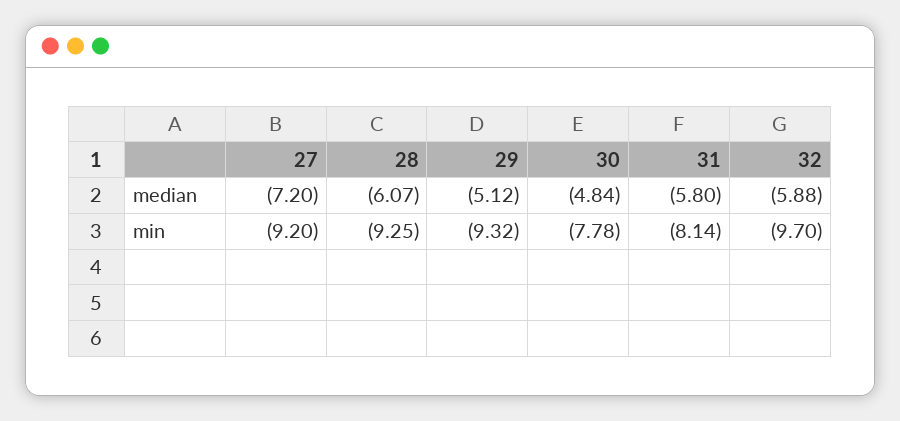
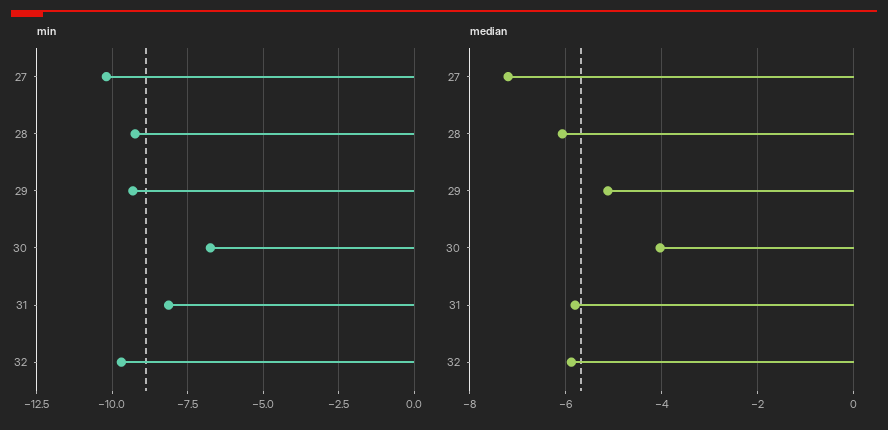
  {
    "median": {
      "27": -7.2,
      "28": -6.07,
      "29": -5.12,
-     "30": -4.84,
+     "30": -4,
      "31": -5.8,
      "32": -5.88
    },
    "min": {
-     "27": -9.2,
+     "27": -10.25,
      "28": -9.25,
      "29": -9.32,
-     "30": -7.78,
+     "30": -6.75,
      "31": -8.14,
      "32": -9.7
    }
  }

